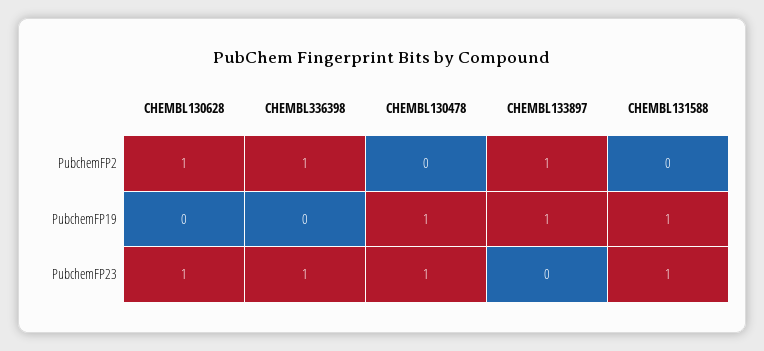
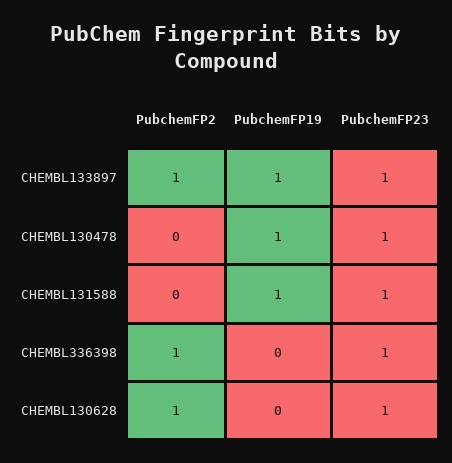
  {
    "CHEMBL130628": {
      "PubchemFP2": 1,
      "PubchemFP19": 0,
      "PubchemFP23": 1
    },
    "CHEMBL336398": {
      "PubchemFP2": 1,
      "PubchemFP19": 0,
      "PubchemFP23": 1
    },
    "CHEMBL130478": {
      "PubchemFP2": 0,
      "PubchemFP19": 1,
      "PubchemFP23": 1
    },
    "CHEMBL133897": {
      "PubchemFP2": 1,
      "PubchemFP19": 1,
-     "PubchemFP23": 0
+     "PubchemFP23": 1
    },
    "CHEMBL131588": {
      "PubchemFP2": 0,
      "PubchemFP19": 1,
      "PubchemFP23": 1
    }
  }

